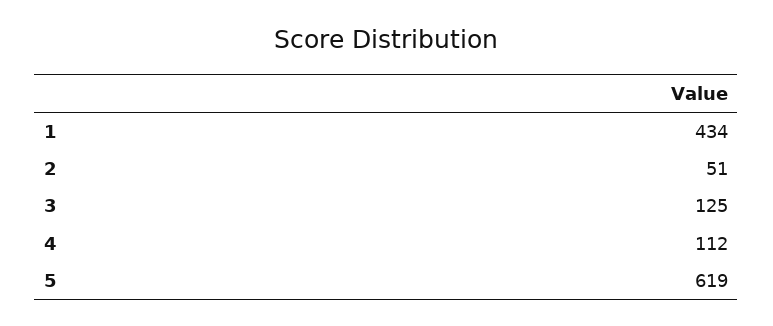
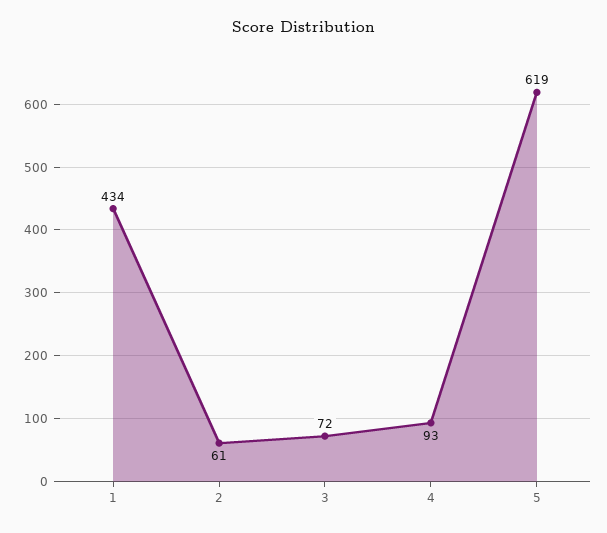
  {
    "1": 434,
-   "2": 51,
+   "2": 61,
-   "3": 125,
+   "3": 72,
-   "4": 112,
+   "4": 93,
    "5": 619
  }

